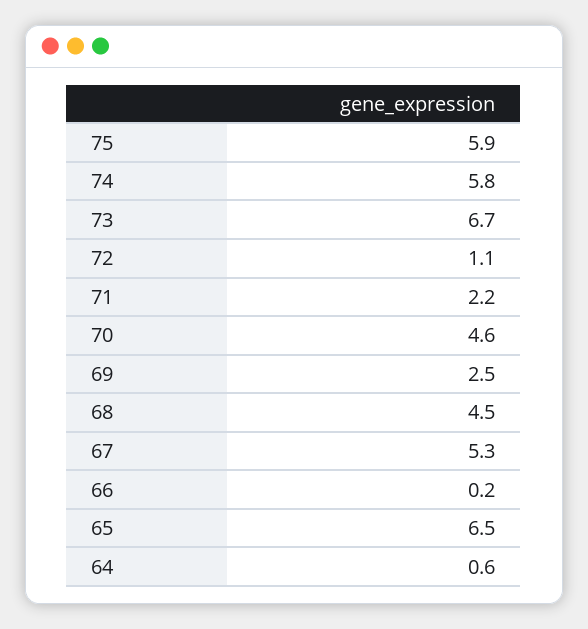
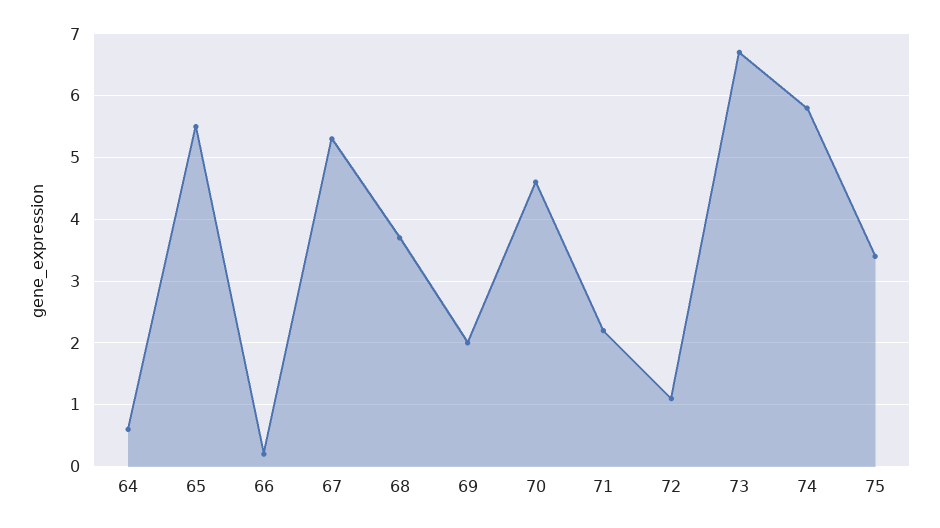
  {
-   "75": 5.9,
+   "75": 3.4,
    "74": 5.8,
    "73": 6.7,
    "72": 1.1,
    "71": 2.2,
    "70": 4.6,
-   "69": 2.5,
+   "69": 2,
-   "68": 4.5,
+   "68": 3.7,
    "67": 5.3,
    "66": 0.2,
-   "65": 6.5,
+   "65": 5.5,
    "64": 0.6
  }

